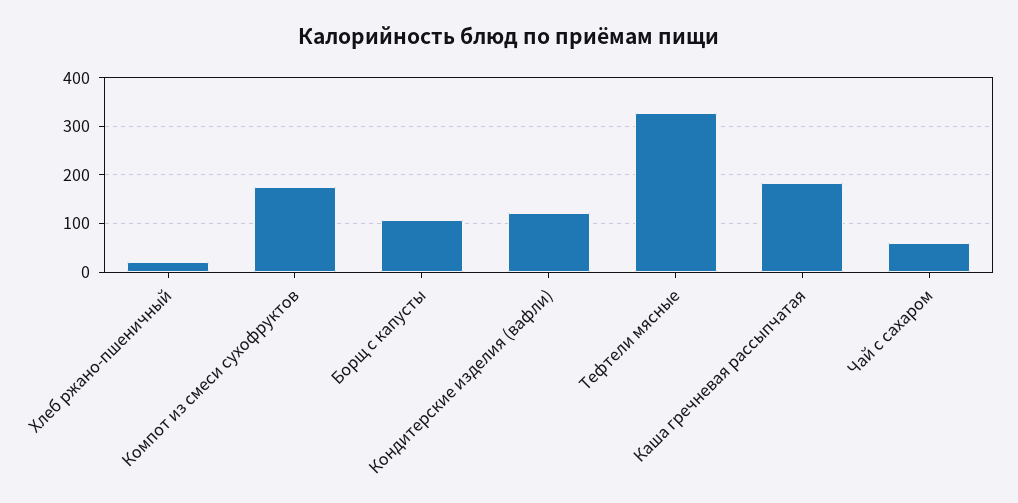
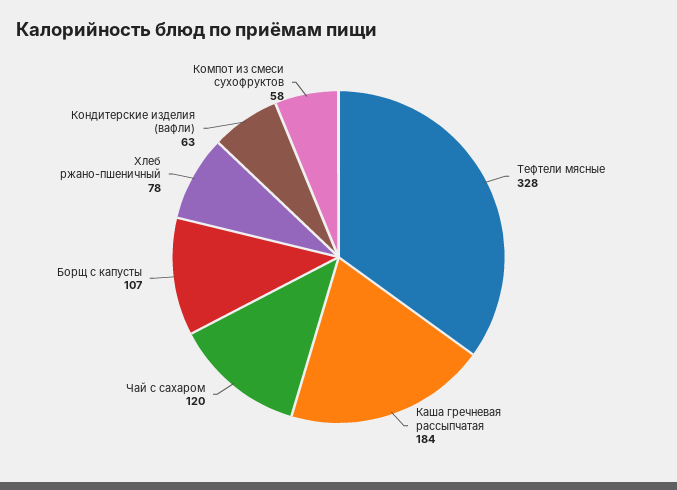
  {
-   "Хлеб ржано-пшеничный": 20,
+   "Хлеб ржано-пшеничный": 78,
-   "Компот из смеси сухофруктов": 180,
+   "Компот из смеси сухофруктов": 58,
    "Борщ с капусты": 107,
-   "Кондитерские изделия (вафли)": 120,
+   "Кондитерские изделия (вафли)": 63,
    "Тефтели мясные": 328,
    "Каша гречневая рассыпчатая": 184,
-   "Чай с сахаром": 60
+   "Чай с сахаром": 120
  }

